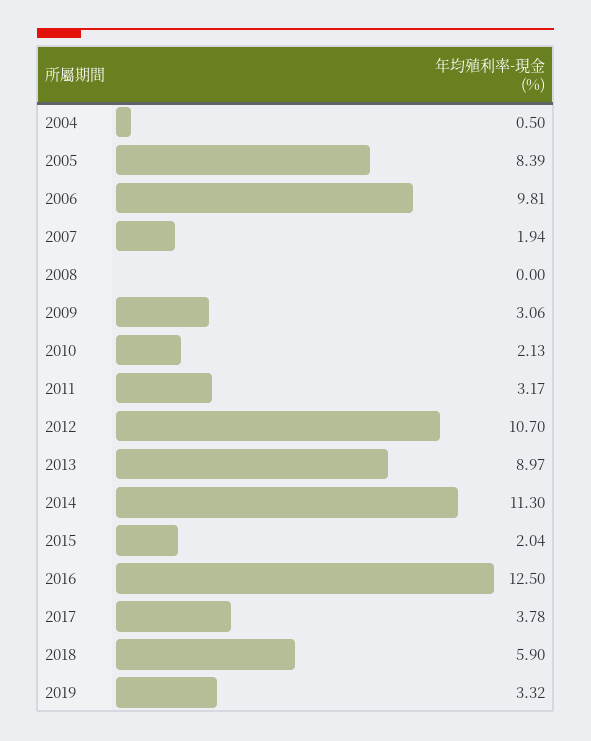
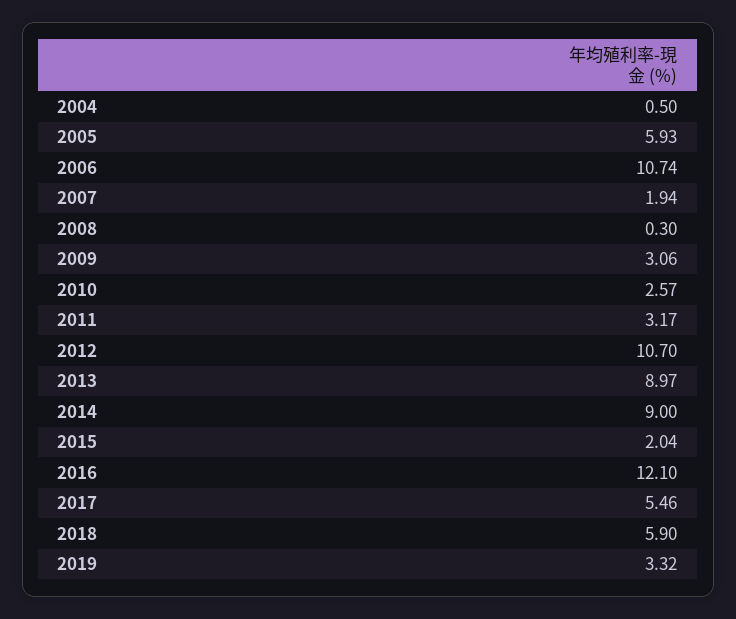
  {
    "2004": 0.5,
-   "2005": 8.39,
+   "2005": 5.93,
-   "2006": 9.81,
+   "2006": 10.74,
    "2007": 1.94,
-   "2008": 0,
+   "2008": 0.3,
    "2009": 3.06,
-   "2010": 2.13,
+   "2010": 2.57,
    "2011": 3.17,
    "2012": 10.7,
    "2013": 8.97,
-   "2014": 11.3,
+   "2014": 9,
    "2015": 2.04,
-   "2016": 12.5,
+   "2016": 12.1,
-   "2017": 3.78,
+   "2017": 5.46,
    "2018": 5.9,
    "2019": 3.32
  }

